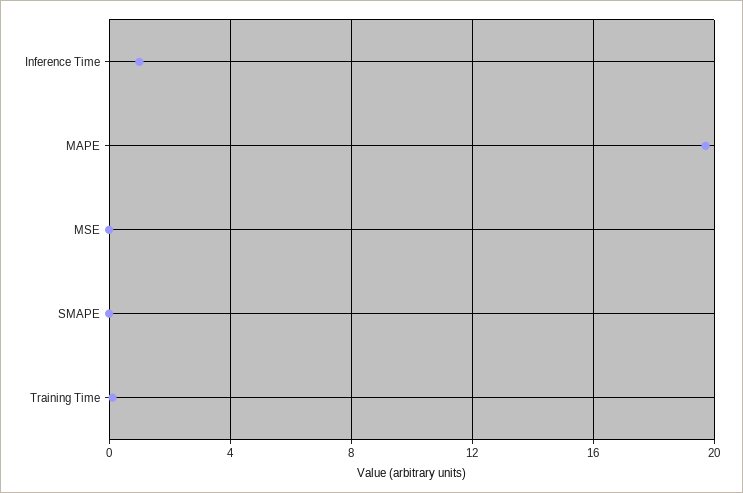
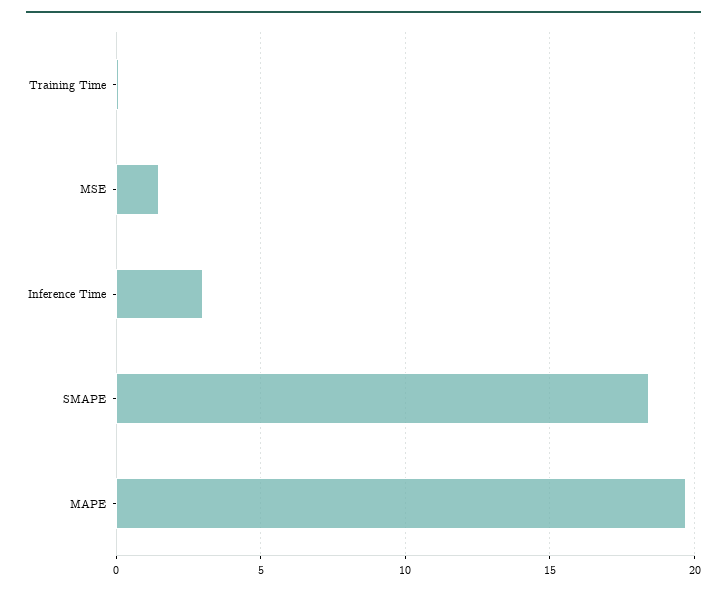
  {
-   "Inference Time": 1,
+   "Inference Time": 3,
    "MAPE": 19.5,
-   "MSE": 0,
+   "MSE": 1.5,
-   "SMAPE": 0,
+   "SMAPE": 18.5,
    "Training Time": 0
  }

